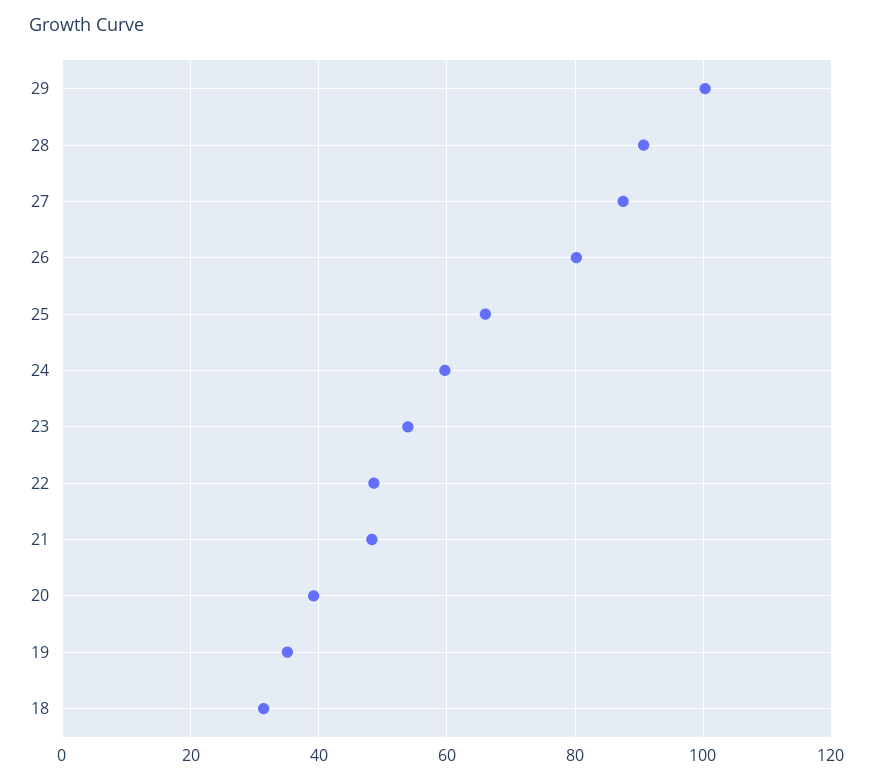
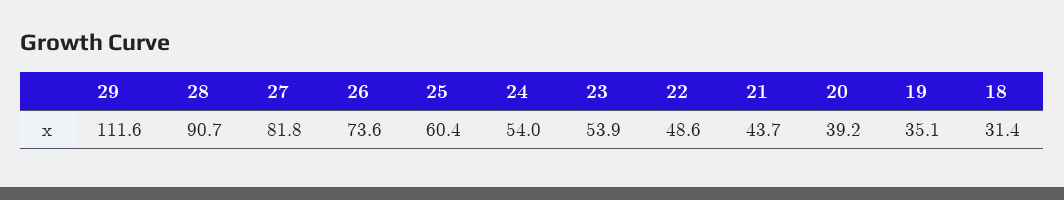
  {
-   "29": 100,
+   "29": 111.6,
    "28": 90.7,
-   "27": 88,
+   "27": 81.8,
-   "26": 80,
+   "26": 73.6,
-   "25": 66,
+   "25": 60.4,
-   "24": 60,
+   "24": 54,
    "23": 53.9,
    "22": 48.6,
-   "21": 48,
+   "21": 43.7,
    "20": 39.2,
    "19": 35.1,
    "18": 31.4
  }

